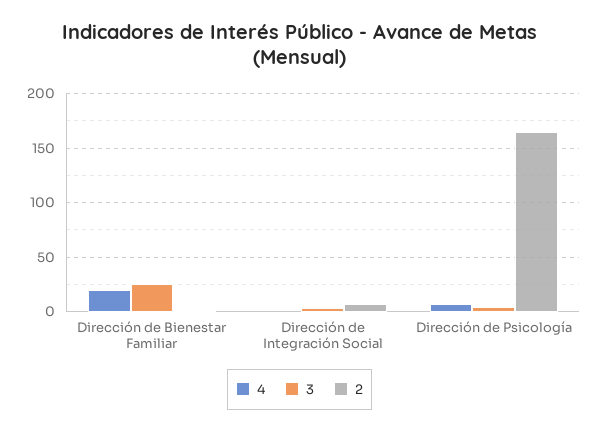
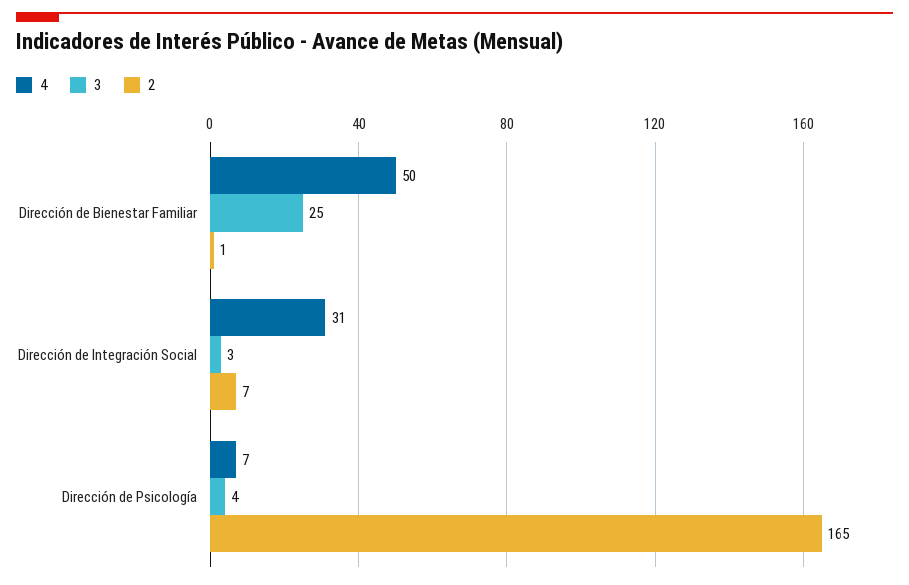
  {
    "4": {
-     "Dirección de Bienestar Familiar": 20,
+     "Dirección de Bienestar Familiar": 50,
-     "Dirección de Integración Social": 0,
+     "Dirección de Integración Social": 31,
      "Dirección de Psicología": 7
    },
    "3": {
      "Dirección de Bienestar Familiar": 25,
      "Dirección de Integración Social": 3,
      "Dirección de Psicología": 4
    },
    "2": {
      "Dirección de Bienestar Familiar": 1,
      "Dirección de Integración Social": 7,
      "Dirección de Psicología": 165
    }
  }

